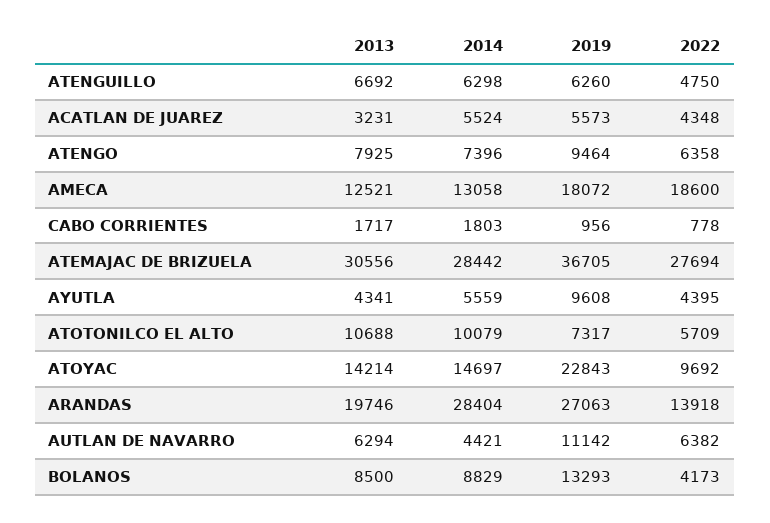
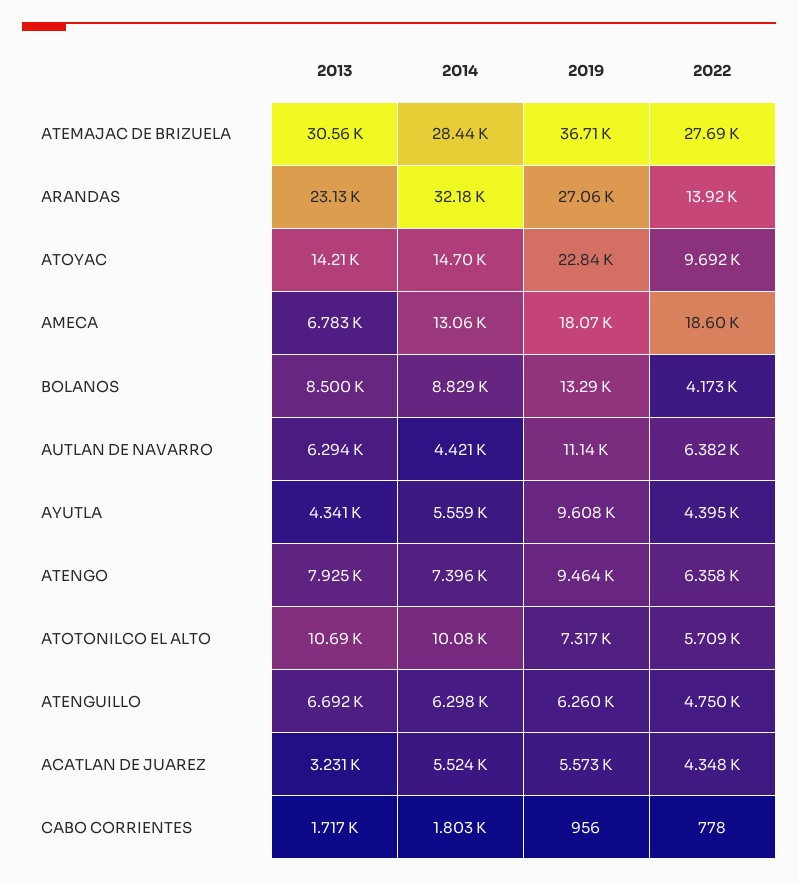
  {
    "2013": {
      "ATENGUILLO": 6692,
      "ACATLAN DE JUAREZ": 3231,
      "ATENGO": 7925,
-     "AMECA": 12521,
+     "AMECA": 6783,
      "CABO CORRIENTES": 1717,
      "ATEMAJAC DE BRIZUELA": 30556,
      "AYUTLA": 4341,
      "ATOTONILCO EL ALTO": 10688,
      "ATOYAC": 14214,
-     "ARANDAS": 19746,
+     "ARANDAS": 23130,
      "AUTLAN DE NAVARRO": 6294,
      "BOLANOS": 8500
    },
    "2014": {
      "ATENGUILLO": 6298,
      "ACATLAN DE JUAREZ": 5524,
      "ATENGO": 7396,
      "AMECA": 13058,
      "CABO CORRIENTES": 1803,
      "ATEMAJAC DE BRIZUELA": 28442,
      "AYUTLA": 5559,
      "ATOTONILCO EL ALTO": 10079,
      "ATOYAC": 14697,
-     "ARANDAS": 28404,
+     "ARANDAS": 32180,
      "AUTLAN DE NAVARRO": 4421,
      "BOLANOS": 8829
    },
    "2019": {
      "ATENGUILLO": 6260,
      "ACATLAN DE JUAREZ": 5573,
      "ATENGO": 9464,
      "AMECA": 18072,
      "CABO CORRIENTES": 956,
      "ATEMAJAC DE BRIZUELA": 36705,
      "AYUTLA": 9608,
      "ATOTONILCO EL ALTO": 7317,
      "ATOYAC": 22843,
      "ARANDAS": 27063,
      "AUTLAN DE NAVARRO": 11142,
      "BOLANOS": 13293
    },
    "2022": {
      "ATENGUILLO": 4750,
      "ACATLAN DE JUAREZ": 4348,
      "ATENGO": 6358,
      "AMECA": 18600,
      "CABO CORRIENTES": 778,
      "ATEMAJAC DE BRIZUELA": 27694,
      "AYUTLA": 4395,
      "ATOTONILCO EL ALTO": 5709,
      "ATOYAC": 9692,
      "ARANDAS": 13918,
      "AUTLAN DE NAVARRO": 6382,
      "BOLANOS": 4173
    }
  }

